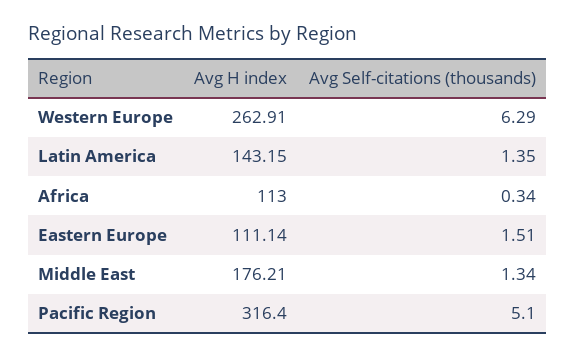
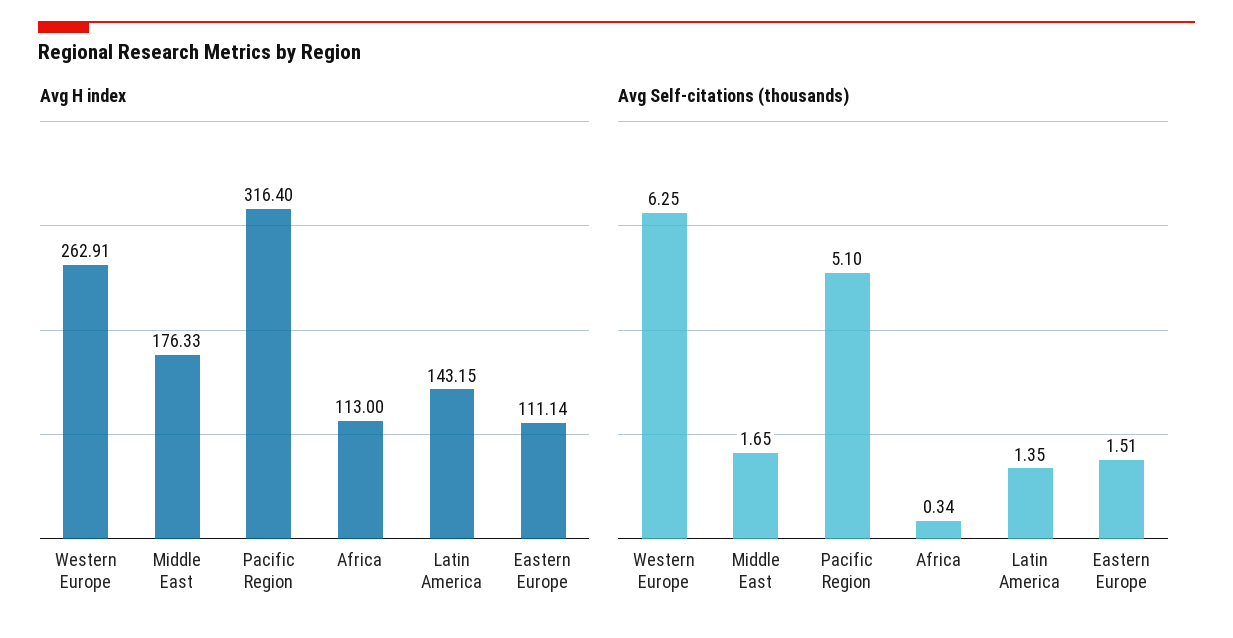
  {
    "Avg H index": {
      "Western Europe": 262.91,
      "Latin America": 143.15,
      "Africa": 113,
      "Eastern Europe": 111.14,
-     "Middle East": 176.21,
+     "Middle East": 176.33,
      "Pacific Region": 316.4
    },
    "Avg Self-citations (thousands)": {
-     "Western Europe": 6.29,
+     "Western Europe": 6.25,
      "Latin America": 1.35,
      "Africa": 0.34,
      "Eastern Europe": 1.51,
-     "Middle East": 1.34,
+     "Middle East": 1.65,
      "Pacific Region": 5.1
    }
  }

